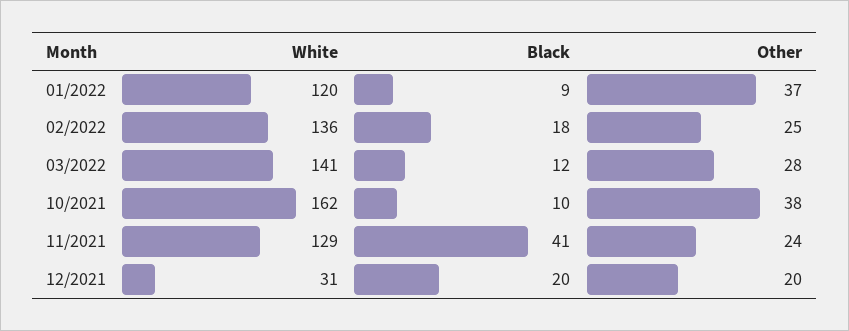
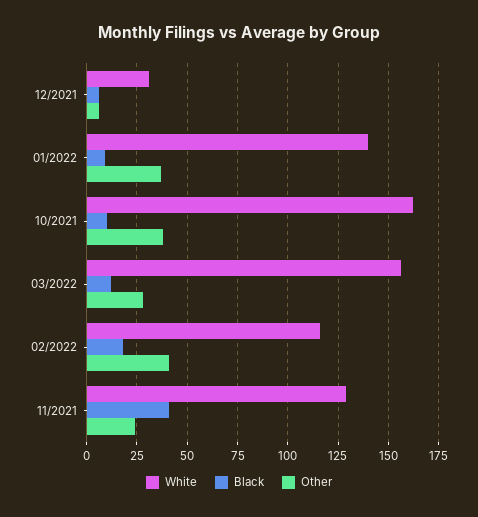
  {
    "White": {
-     "01/2022": 120,
+     "01/2022": 140,
-     "02/2022": 136,
+     "02/2022": 115,
-     "03/2022": 141,
+     "03/2022": 155,
      "10/2021": 162,
      "11/2021": 129,
      "12/2021": 31
    },
    "Black": {
      "01/2022": 9,
      "02/2022": 18,
      "03/2022": 12,
      "10/2021": 10,
      "11/2021": 41,
-     "12/2021": 20
+     "12/2021": 5
    },
    "Other": {
      "01/2022": 37,
-     "02/2022": 25,
+     "02/2022": 40,
      "03/2022": 28,
      "10/2021": 38,
      "11/2021": 24,
-     "12/2021": 20
+     "12/2021": 5
    }
  }

